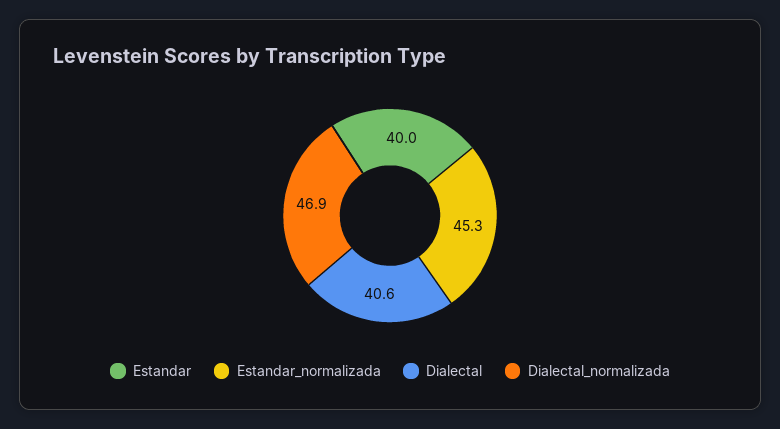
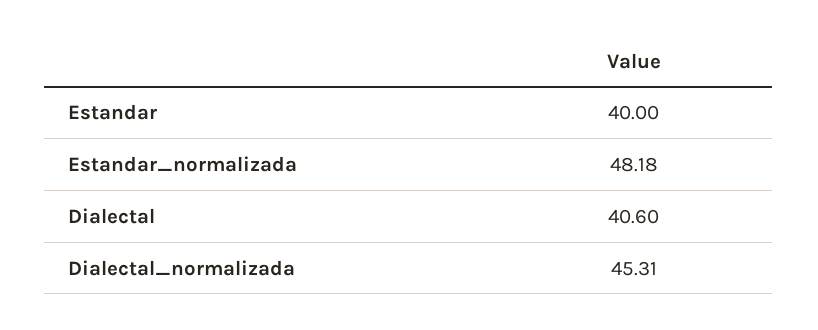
  {
    "Estandar": 40,
-   "Estandar_normalizada": 45.3,
+   "Estandar_normalizada": 48.18,
    "Dialectal": 40.6,
-   "Dialectal_normalizada": 46.9
+   "Dialectal_normalizada": 45.31
  }

